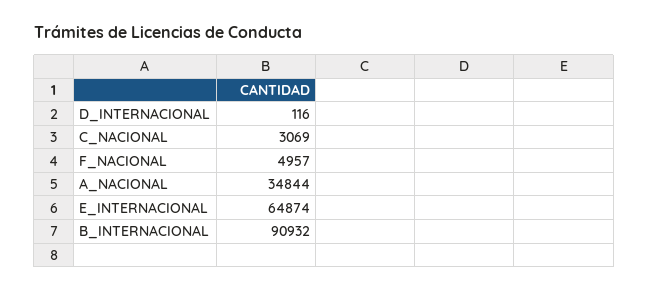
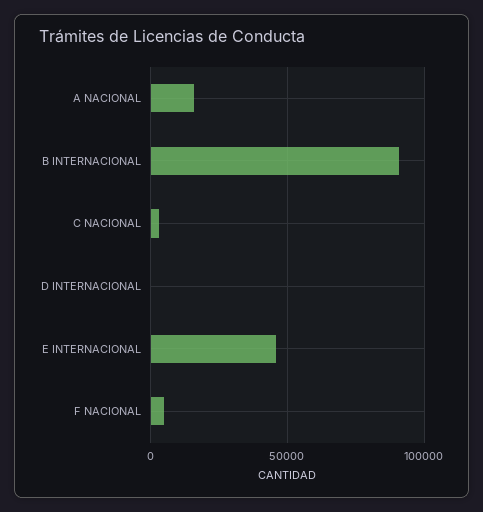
  {
    "D_INTERNACIONAL": 116,
    "C_NACIONAL": 3069,
    "F_NACIONAL": 4957,
-   "A_NACIONAL": 34844,
+   "A_NACIONAL": 15000,
-   "E_INTERNACIONAL": 64874,
+   "E_INTERNACIONAL": 45000,
    "B_INTERNACIONAL": 90932
  }

